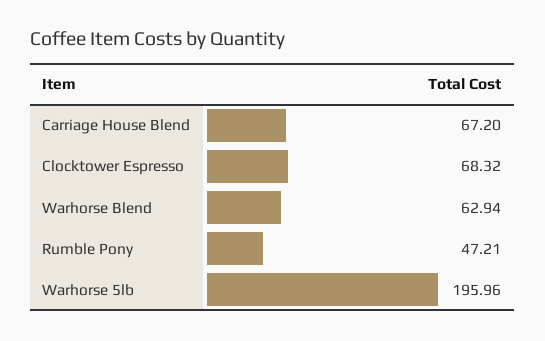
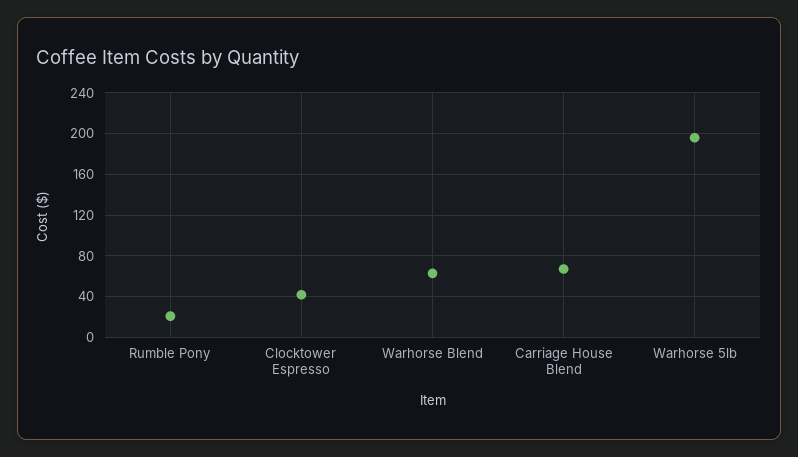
  {
    "Carriage House Blend": 67.2,
-   "Clocktower Espresso": 68.32,
+   "Clocktower Espresso": 40,
    "Warhorse Blend": 62.94,
-   "Rumble Pony": 47.21,
+   "Rumble Pony": 20,
    "Warhorse 5lb": 195.96
  }

